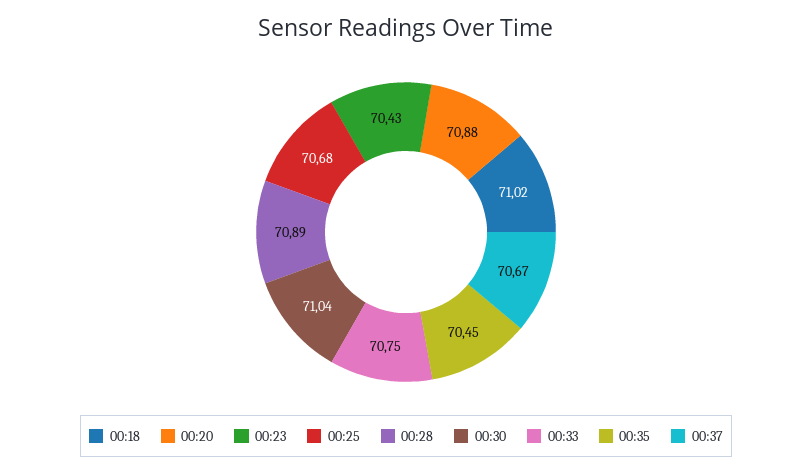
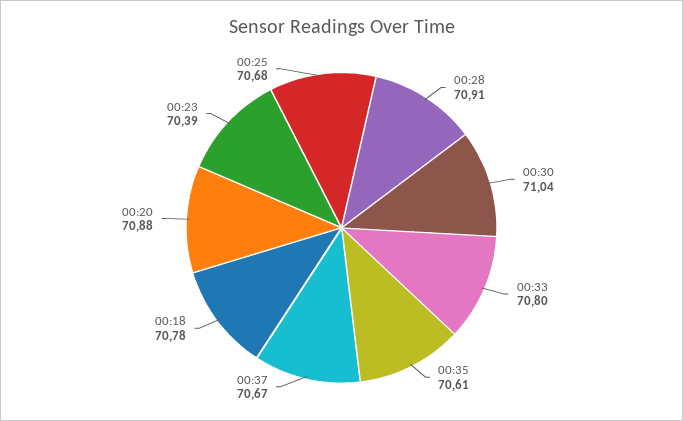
  {
-   "00:18": 71.02,
+   "00:18": 70.78,
    "00:20": 70.88,
-   "00:23": 70.43,
+   "00:23": 70.39,
    "00:25": 70.68,
-   "00:28": 70.89,
+   "00:28": 70.91,
    "00:30": 71.04,
-   "00:33": 70.75,
+   "00:33": 70.8,
-   "00:35": 70.45,
+   "00:35": 70.61,
    "00:37": 70.67
  }

